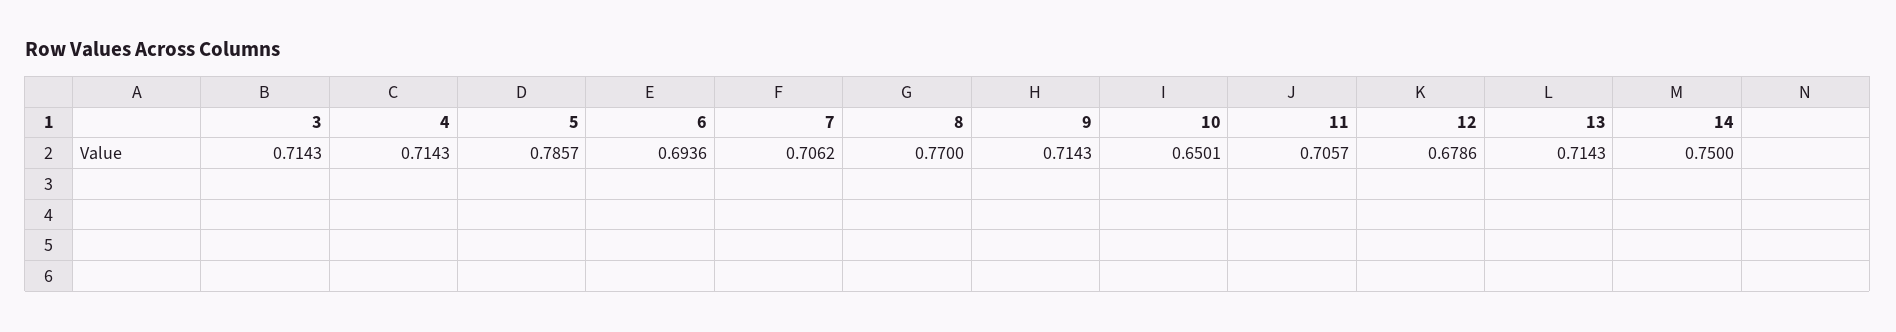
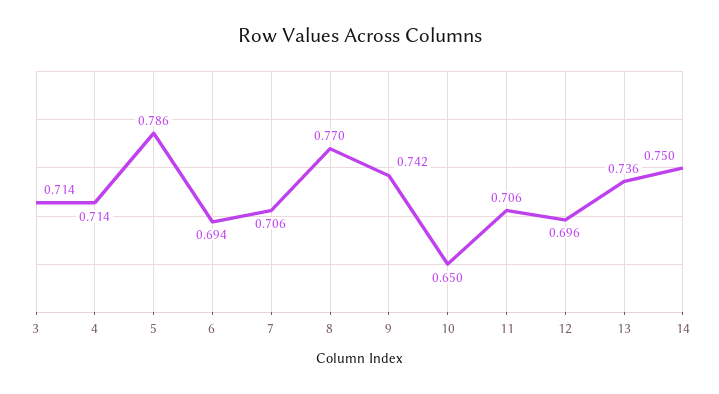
  {
    "3": 0.7143,
    "4": 0.7143,
    "5": 0.7857,
    "6": 0.6936,
    "7": 0.7062,
    "8": 0.77,
-   "9": 0.7143,
+   "9": 0.742,
    "10": 0.6501,
    "11": 0.7057,
-   "12": 0.6786,
+   "12": 0.696,
-   "13": 0.7143,
+   "13": 0.736,
    "14": 0.75
  }

